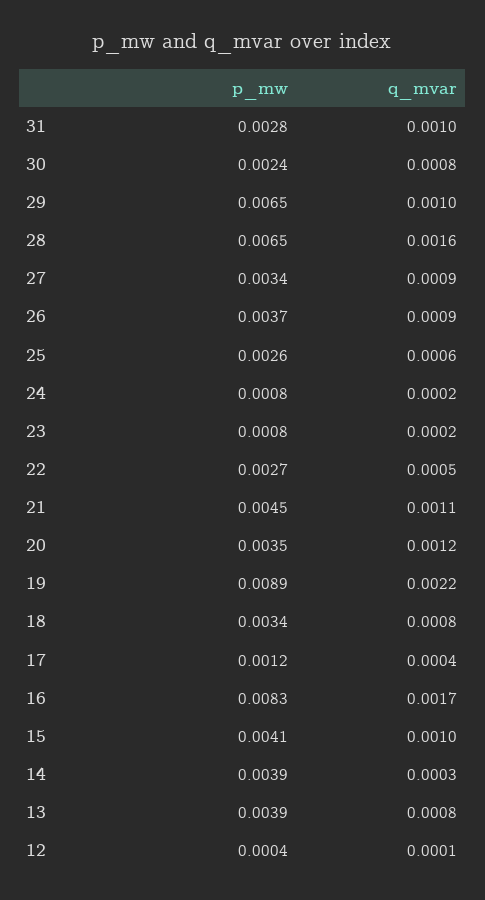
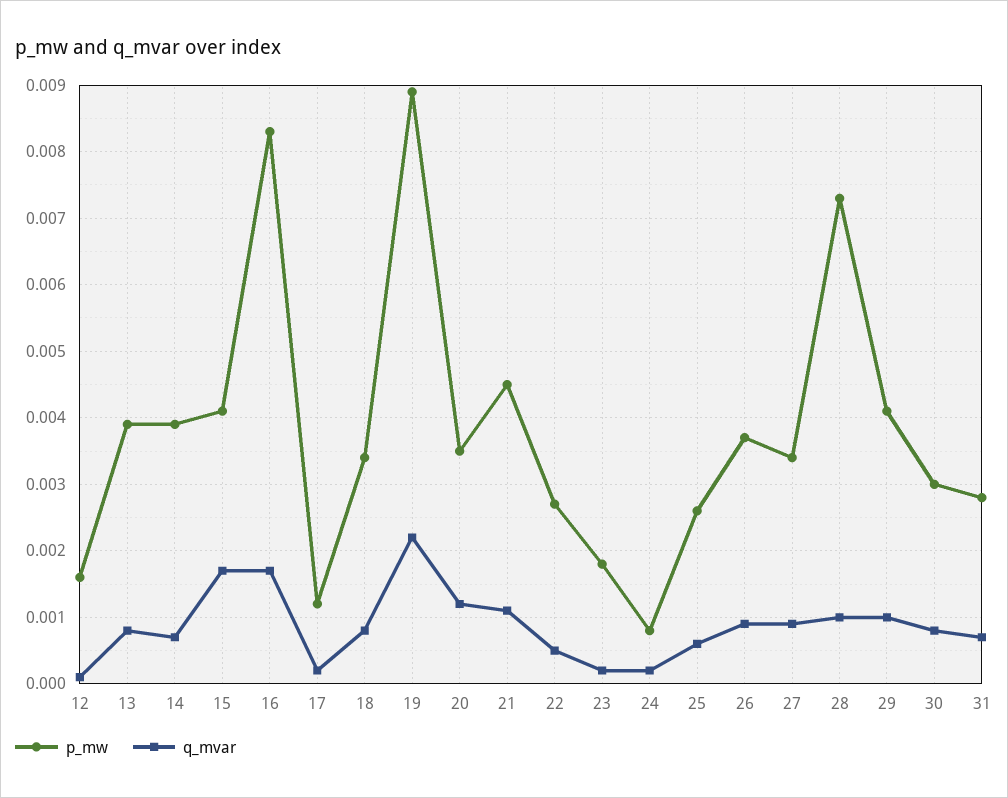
  {
    "p_mw": {
      "31": 0.0028,
-     "30": 0.0024,
+     "30": 0.003,
-     "29": 0.0065,
+     "29": 0.0041,
-     "28": 0.0065,
+     "28": 0.0073,
      "27": 0.0034,
      "26": 0.0037,
      "25": 0.0026,
      "24": 0.0008,
-     "23": 0.0008,
+     "23": 0.0018,
      "22": 0.0027,
      "21": 0.0045,
      "20": 0.0035,
      "19": 0.0089,
      "18": 0.0034,
      "17": 0.0012,
      "16": 0.0083,
      "15": 0.0041,
      "14": 0.0039,
      "13": 0.0039,
-     "12": 0.0004
+     "12": 0.0016
    },
    "q_mvar": {
-     "31": 0.001,
+     "31": 0.0007,
      "30": 0.0008,
      "29": 0.001,
-     "28": 0.0016,
+     "28": 0.001,
      "27": 0.0009,
      "26": 0.0009,
      "25": 0.0006,
      "24": 0.0002,
      "23": 0.0002,
      "22": 0.0005,
      "21": 0.0011,
      "20": 0.0012,
      "19": 0.0022,
      "18": 0.0008,
-     "17": 0.0004,
+     "17": 0.0002,
      "16": 0.0017,
-     "15": 0.001,
+     "15": 0.0017,
-     "14": 0.0003,
+     "14": 0.0007,
      "13": 0.0008,
      "12": 0.0001
    }
  }

